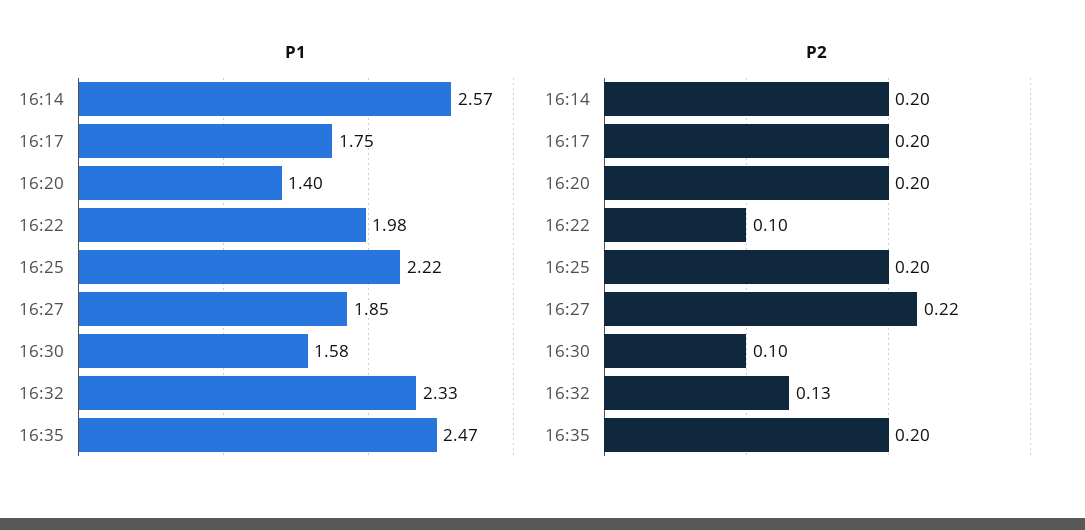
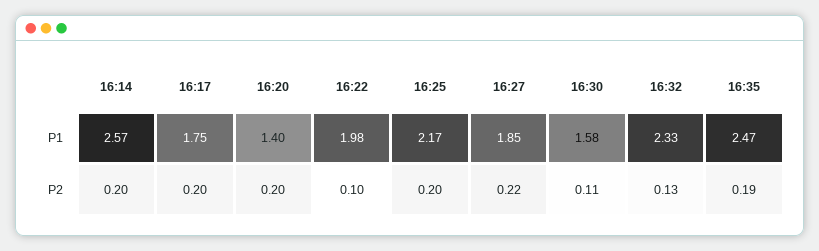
  {
    "P1": {
      "16:14": 2.57,
      "16:17": 1.75,
      "16:20": 1.4,
      "16:22": 1.98,
-     "16:25": 2.22,
+     "16:25": 2.17,
      "16:27": 1.85,
      "16:30": 1.58,
      "16:32": 2.33,
      "16:35": 2.47
    },
    "P2": {
      "16:14": 0.2,
      "16:17": 0.2,
      "16:20": 0.2,
      "16:22": 0.1,
      "16:25": 0.2,
      "16:27": 0.22,
-     "16:30": 0.1,
+     "16:30": 0.11,
      "16:32": 0.13,
-     "16:35": 0.2
+     "16:35": 0.19
    }
  }

